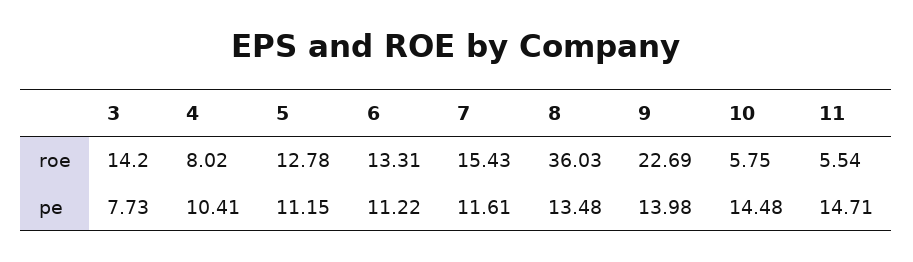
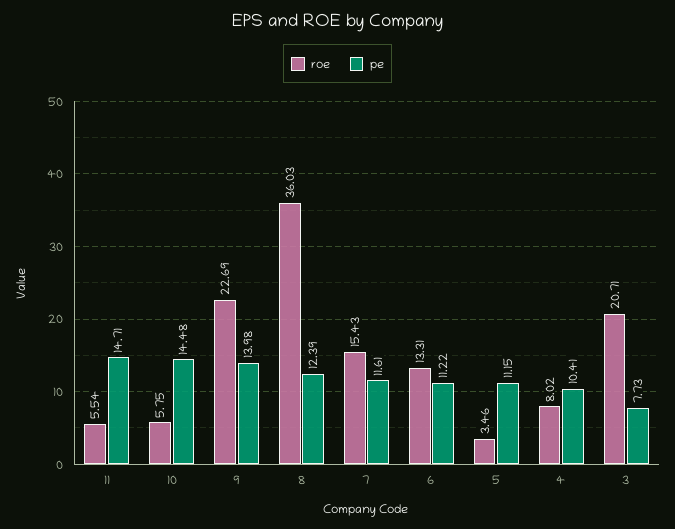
  {
    "roe": {
-     "3": 14.2,
+     "3": 20.71,
      "4": 8.02,
-     "5": 12.78,
+     "5": 3.46,
      "6": 13.31,
      "7": 15.43,
      "8": 36.03,
      "9": 22.69,
      "10": 5.75,
      "11": 5.54
    },
    "pe": {
      "3": 7.73,
      "4": 10.41,
      "5": 11.15,
      "6": 11.22,
      "7": 11.61,
-     "8": 13.48,
+     "8": 12.39,
      "9": 13.98,
      "10": 14.48,
      "11": 14.71
    }
  }

